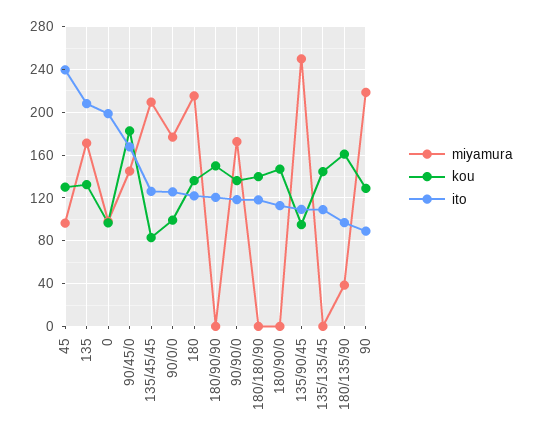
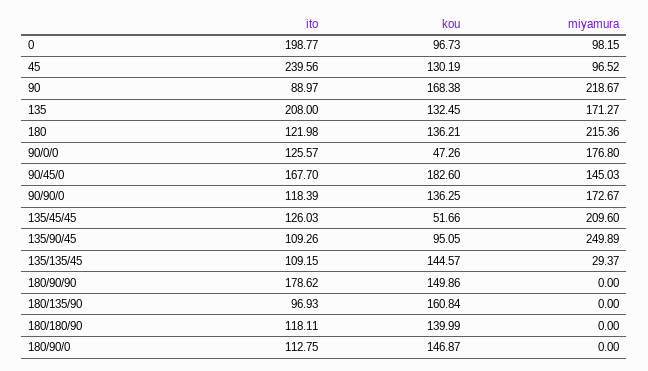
  {
    "miyamura": {
      "45": 96.52,
      "135": 171.27,
      "0": 98.15,
      "90/45/0": 145.03,
      "135/45/45": 209.6,
      "90/0/0": 176.8,
      "180": 215.36,
      "180/90/90": 0,
      "90/90/0": 172.67,
      "180/180/90": 0,
      "180/90/0": 0,
      "135/90/45": 249.89,
-     "135/135/45": 0,
+     "135/135/45": 29.37,
-     "180/135/90": 40,
+     "180/135/90": 0,
      "90": 218.67
    },
    "kou": {
      "45": 130.19,
      "135": 132.45,
      "0": 96.73,
      "90/45/0": 182.6,
-     "135/45/45": 80,
+     "135/45/45": 51.66,
-     "90/0/0": 100,
+     "90/0/0": 47.26,
      "180": 136.21,
      "180/90/90": 149.86,
      "90/90/0": 136.25,
      "180/180/90": 139.99,
      "180/90/0": 146.87,
      "135/90/45": 95.05,
      "135/135/45": 144.57,
      "180/135/90": 160.84,
-     "90": 130
+     "90": 168.38
    },
    "ito": {
      "45": 239.56,
      "135": 208,
      "0": 198.77,
      "90/45/0": 167.7,
      "135/45/45": 126.03,
      "90/0/0": 125.57,
      "180": 121.98,
-     "180/90/90": 120,
+     "180/90/90": 178.62,
      "90/90/0": 118.39,
      "180/180/90": 118.11,
      "180/90/0": 112.75,
      "135/90/45": 109.26,
      "135/135/45": 109.15,
      "180/135/90": 96.93,
      "90": 88.97
    }
  }

